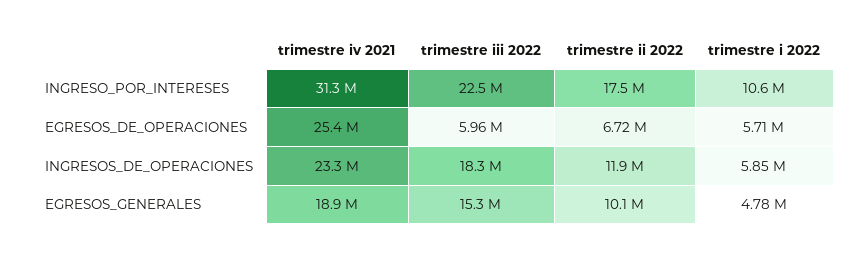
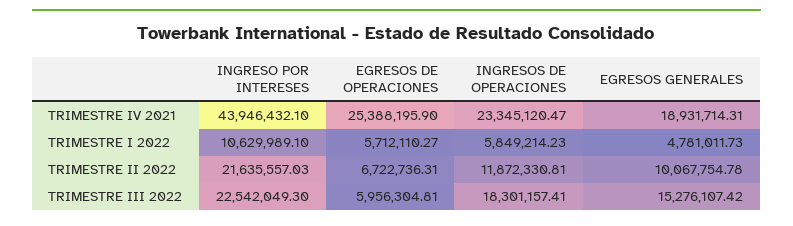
  {
    "trimestre iv 2021": {
-     "INGRESO_POR_INTERESES": 31300000,
+     "INGRESO_POR_INTERESES": 43946432.1,
      "EGRESOS_DE_OPERACIONES": 25388195.9,
      "INGRESOS_DE_OPERACIONES": 23345120.47,
      "EGRESOS_GENERALES": 18931714.31
    },
    "trimestre iii 2022": {
      "INGRESO_POR_INTERESES": 22542049.3,
      "EGRESOS_DE_OPERACIONES": 5956304.81,
      "INGRESOS_DE_OPERACIONES": 18301157.41,
      "EGRESOS_GENERALES": 15276107.42
    },
    "trimestre ii 2022": {
-     "INGRESO_POR_INTERESES": 17500000,
+     "INGRESO_POR_INTERESES": 21635557.03,
      "EGRESOS_DE_OPERACIONES": 6722736.31,
      "INGRESOS_DE_OPERACIONES": 11872330.81,
      "EGRESOS_GENERALES": 10067754.78
    },
    "trimestre i 2022": {
      "INGRESO_POR_INTERESES": 10629989.1,
      "EGRESOS_DE_OPERACIONES": 5712110.27,
      "INGRESOS_DE_OPERACIONES": 5849214.23,
      "EGRESOS_GENERALES": 4781011.73
    }
  }

